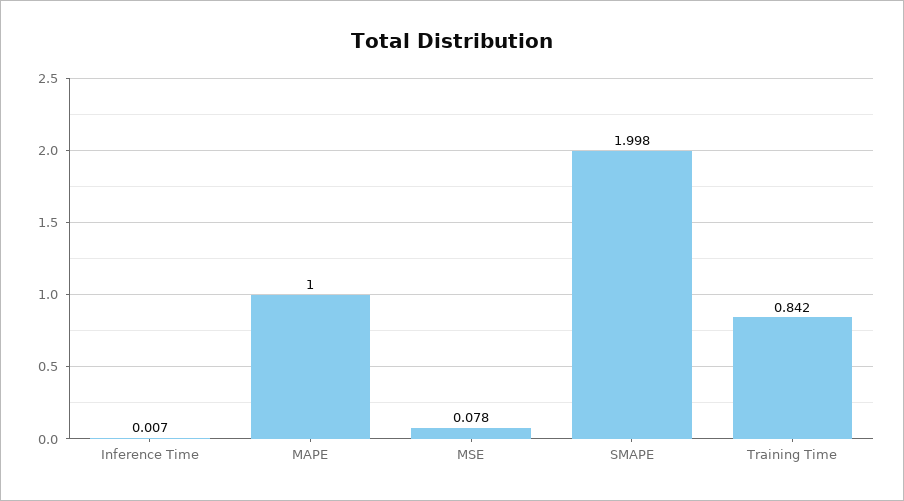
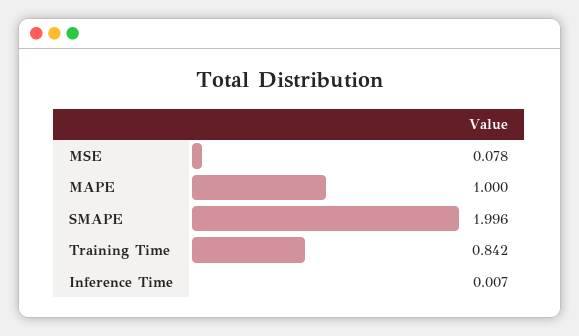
  {
    "Inference Time": 0.007,
    "MAPE": 1,
    "MSE": 0.078,
-   "SMAPE": 1.998,
+   "SMAPE": 1.996,
    "Training Time": 0.842
  }

